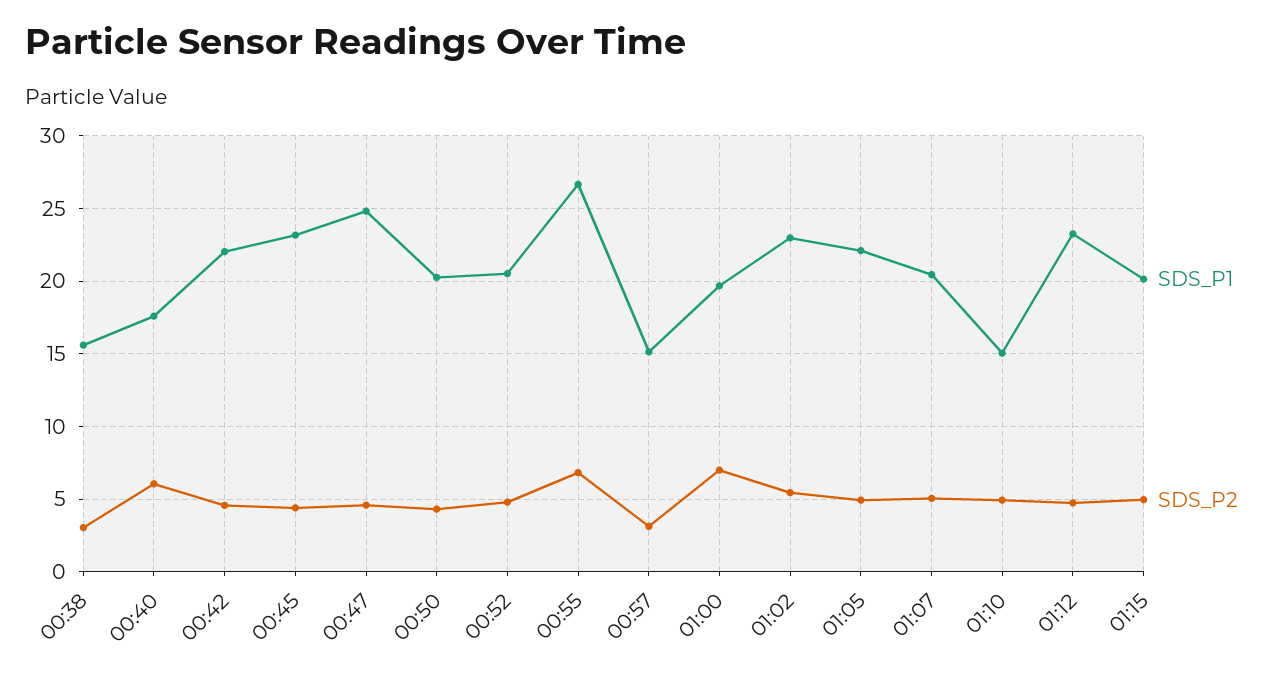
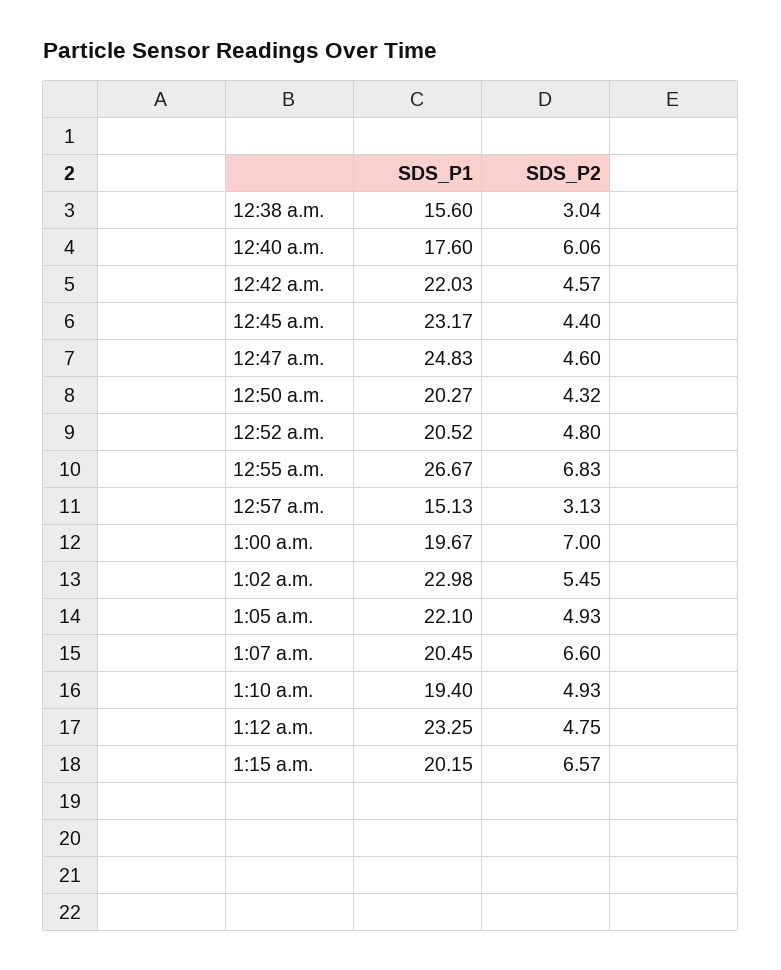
  {
    "SDS_P1": {
      "00:38": 15.6,
      "00:40": 17.6,
      "00:42": 22.03,
      "00:45": 23.17,
      "00:47": 24.83,
      "00:50": 20.27,
      "00:52": 20.52,
      "00:55": 26.67,
      "00:57": 15.13,
      "01:00": 19.67,
      "01:02": 22.98,
      "01:05": 22.1,
      "01:07": 20.45,
-     "01:10": 15,
+     "01:10": 19.4,
      "01:12": 23.25,
      "01:15": 20.15
    },
    "SDS_P2": {
      "00:38": 3.04,
      "00:40": 6.06,
      "00:42": 4.57,
      "00:45": 4.4,
      "00:47": 4.6,
      "00:50": 4.32,
      "00:52": 4.8,
      "00:55": 6.83,
      "00:57": 3.13,
      "01:00": 7,
      "01:02": 5.45,
      "01:05": 4.93,
-     "01:07": 5,
+     "01:07": 6.6,
      "01:10": 4.93,
      "01:12": 4.75,
-     "01:15": 5
+     "01:15": 6.57
    }
  }

